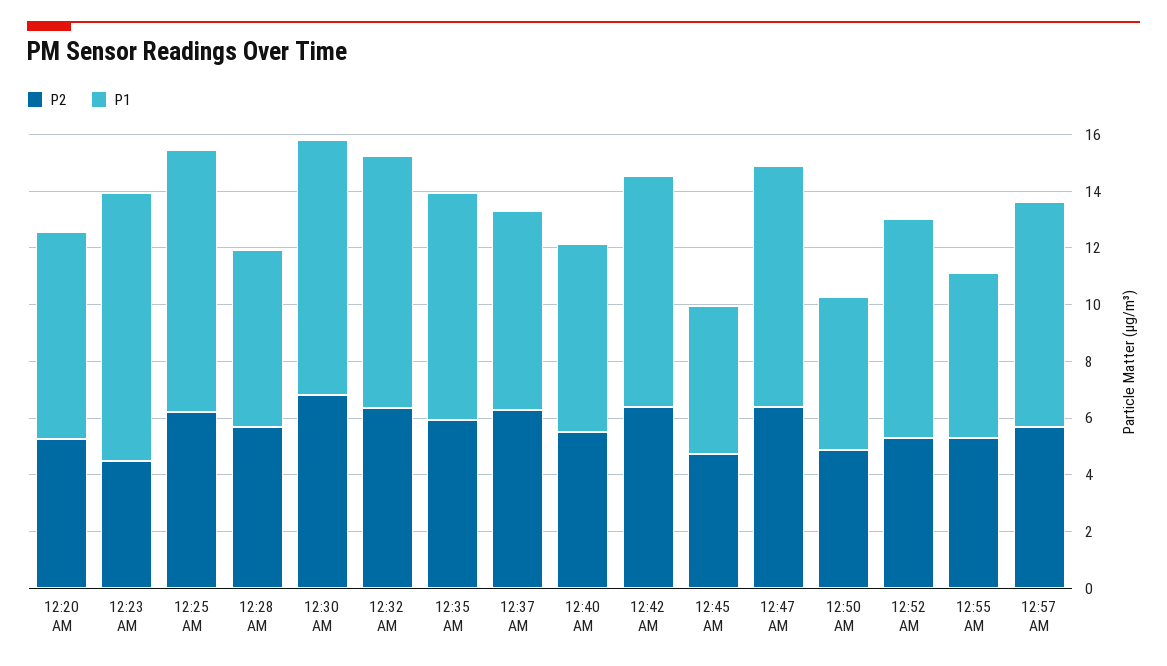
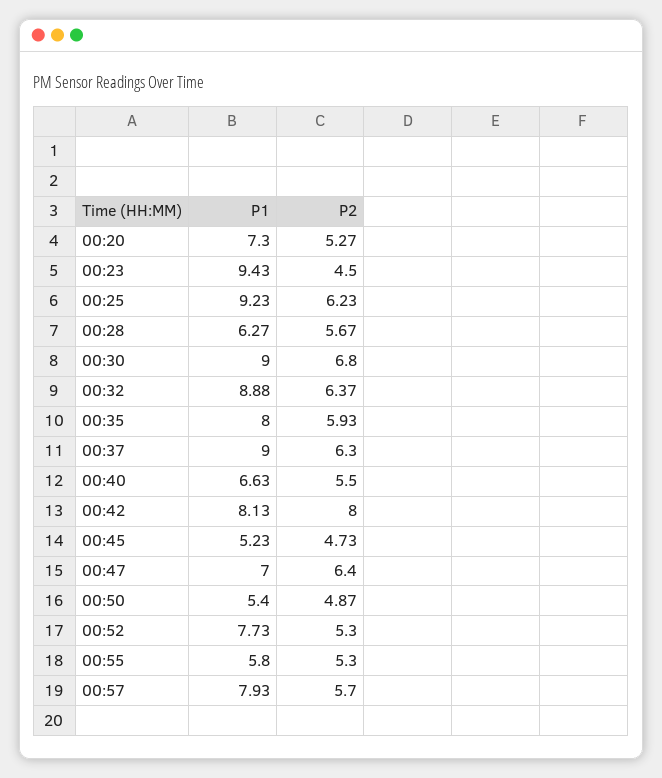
  {
    "P2": {
      "12:20 AM": 5.27,
      "12:23 AM": 4.5,
      "12:25 AM": 6.23,
      "12:28 AM": 5.67,
      "12:30 AM": 6.8,
      "12:32 AM": 6.37,
      "12:35 AM": 5.93,
      "12:37 AM": 6.3,
      "12:40 AM": 5.5,
-     "12:42 AM": 6.5,
+     "12:42 AM": 8,
      "12:45 AM": 4.73,
      "12:47 AM": 6.4,
      "12:50 AM": 4.87,
      "12:52 AM": 5.3,
      "12:55 AM": 5.3,
      "12:57 AM": 5.7
    },
    "P1": {
      "12:20 AM": 7.3,
      "12:23 AM": 9.43,
      "12:25 AM": 9.23,
      "12:28 AM": 6.27,
      "12:30 AM": 9,
      "12:32 AM": 8.88,
      "12:35 AM": 8,
-     "12:37 AM": 7,
+     "12:37 AM": 9,
      "12:40 AM": 6.63,
      "12:42 AM": 8.13,
      "12:45 AM": 5.23,
-     "12:47 AM": 8.5,
+     "12:47 AM": 7,
      "12:50 AM": 5.4,
      "12:52 AM": 7.73,
      "12:55 AM": 5.8,
      "12:57 AM": 7.93
    }
  }

